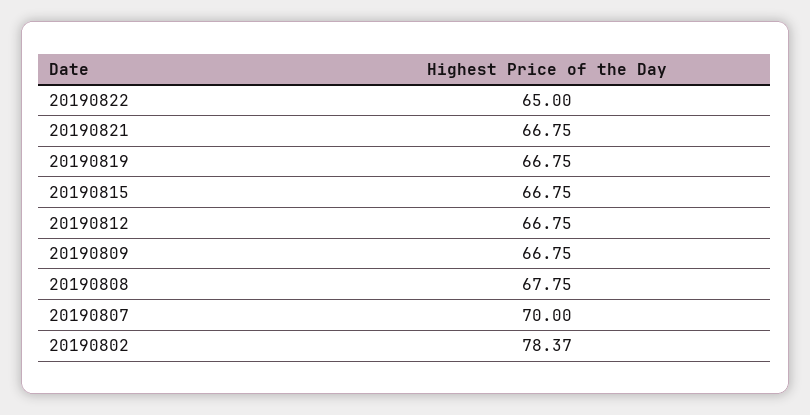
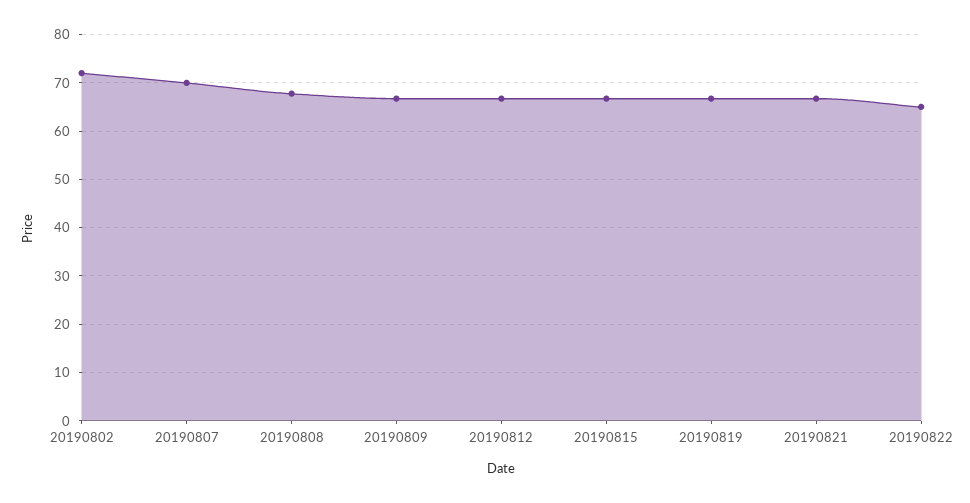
  {
    "20190822": 65,
    "20190821": 66.75,
    "20190819": 66.75,
    "20190815": 66.75,
    "20190812": 66.75,
    "20190809": 66.75,
    "20190808": 67.75,
    "20190807": 70,
-   "20190802": 78.37
+   "20190802": 72
  }

